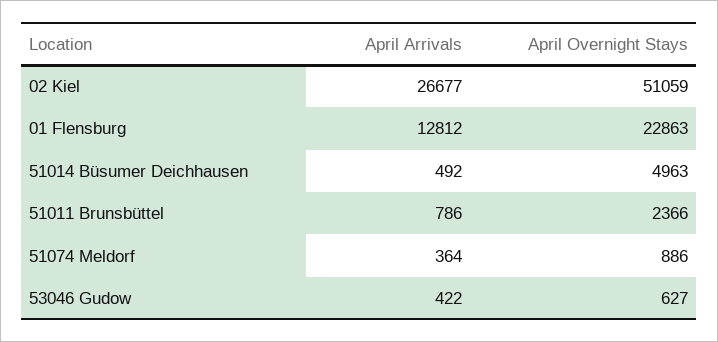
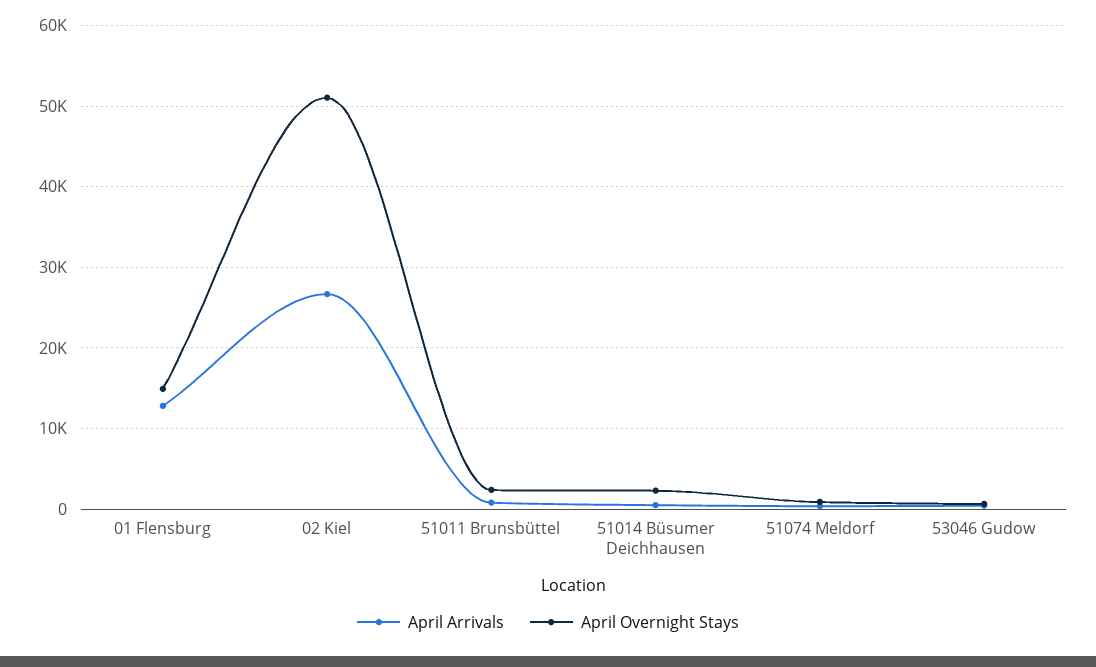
  {
    "April Arrivals": {
      "02 Kiel": 26677,
      "01 Flensburg": 12812,
      "51014 Büsumer Deichhausen": 492,
      "51011 Brunsbüttel": 786,
      "51074 Meldorf": 364,
      "53046 Gudow": 422
    },
    "April Overnight Stays": {
      "02 Kiel": 51059,
-     "01 Flensburg": 22863,
+     "01 Flensburg": 15000,
-     "51014 Büsumer Deichhausen": 4963,
+     "51014 Büsumer Deichhausen": 2000,
      "51011 Brunsbüttel": 2366,
      "51074 Meldorf": 886,
      "53046 Gudow": 627
    }
  }

